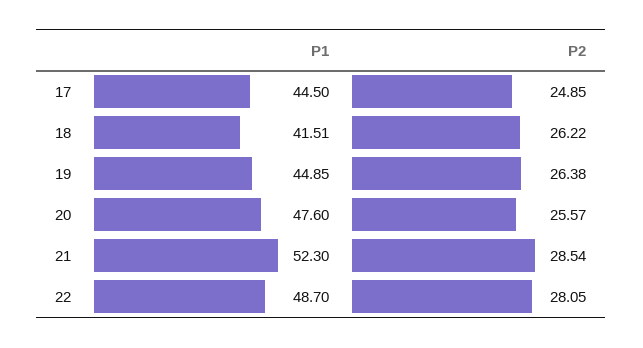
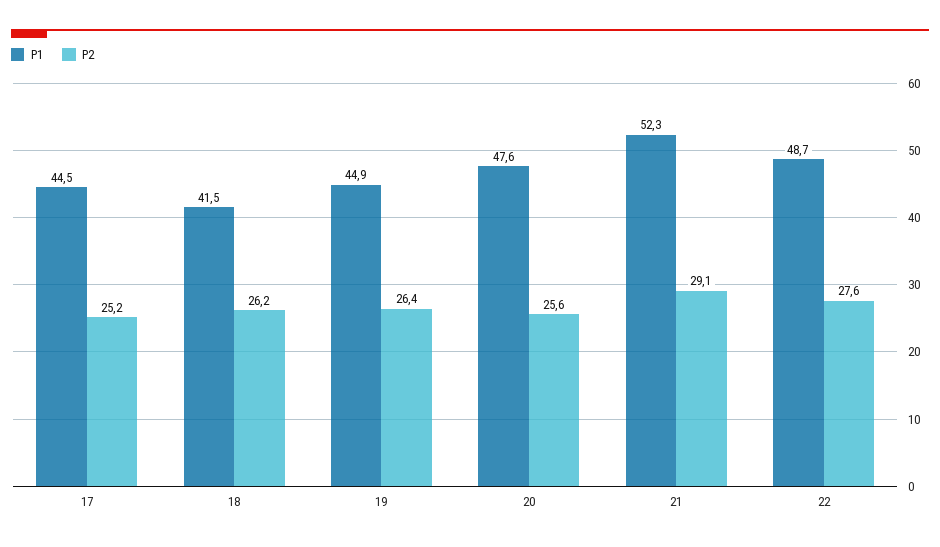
  {
    "P1": {
      "17": 44.5,
      "18": 41.51,
      "19": 44.85,
      "20": 47.6,
      "21": 52.3,
      "22": 48.7
    },
    "P2": {
-     "17": 24.85,
+     "17": 25.2,
      "18": 26.22,
      "19": 26.38,
      "20": 25.57,
-     "21": 28.54,
+     "21": 29.1,
-     "22": 28.05
+     "22": 27.6
    }
  }

